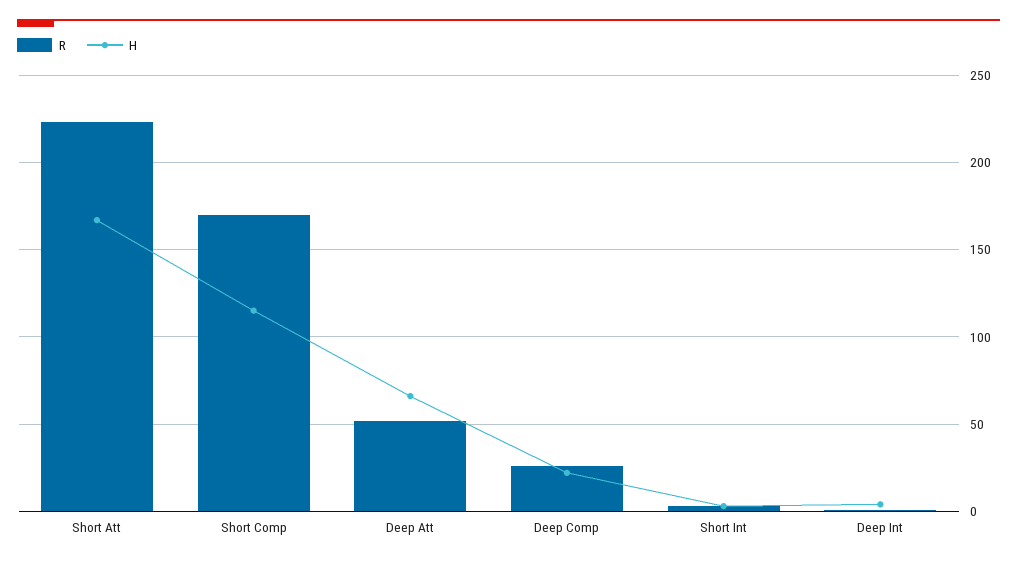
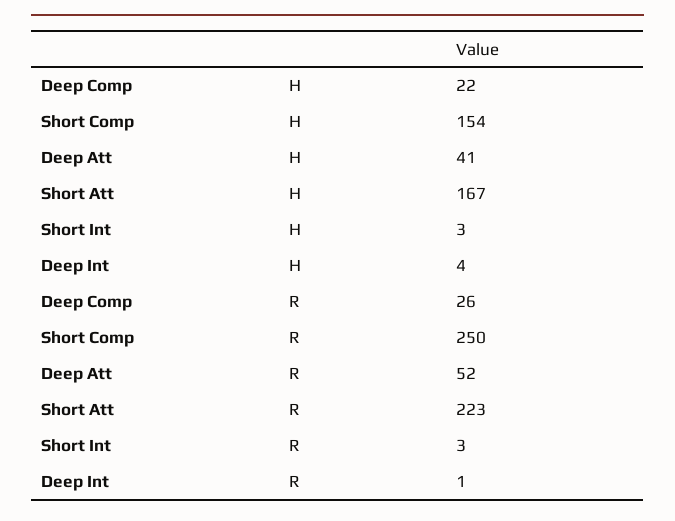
  {
    "R": {
      "Short Att": 223,
-     "Short Comp": 170,
+     "Short Comp": 250,
      "Deep Att": 52,
      "Deep Comp": 26,
      "Short Int": 3,
      "Deep Int": 1
    },
    "H": {
      "Short Att": 167,
-     "Short Comp": 115,
+     "Short Comp": 154,
-     "Deep Att": 65,
+     "Deep Att": 41,
      "Deep Comp": 22,
      "Short Int": 3,
      "Deep Int": 4
    }
  }

